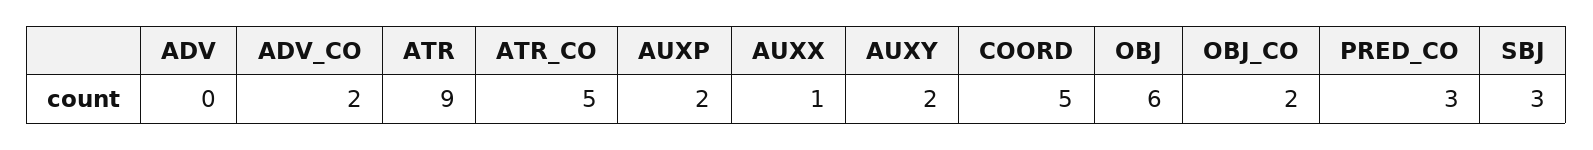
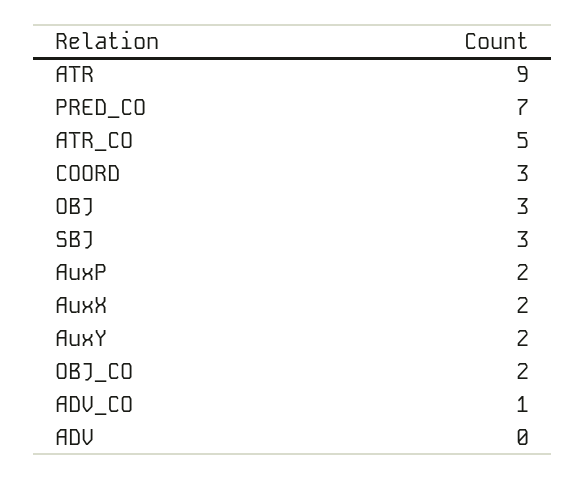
  {
    "ADV": 0,
-   "ADV_CO": 2,
+   "ADV_CO": 1,
    "ATR": 9,
    "ATR_CO": 5,
    "AUXP": 2,
-   "AUXX": 1,
+   "AUXX": 2,
    "AUXY": 2,
-   "COORD": 5,
+   "COORD": 3,
-   "OBJ": 6,
+   "OBJ": 3,
    "OBJ_CO": 2,
-   "PRED_CO": 3,
+   "PRED_CO": 7,
    "SBJ": 3
  }

